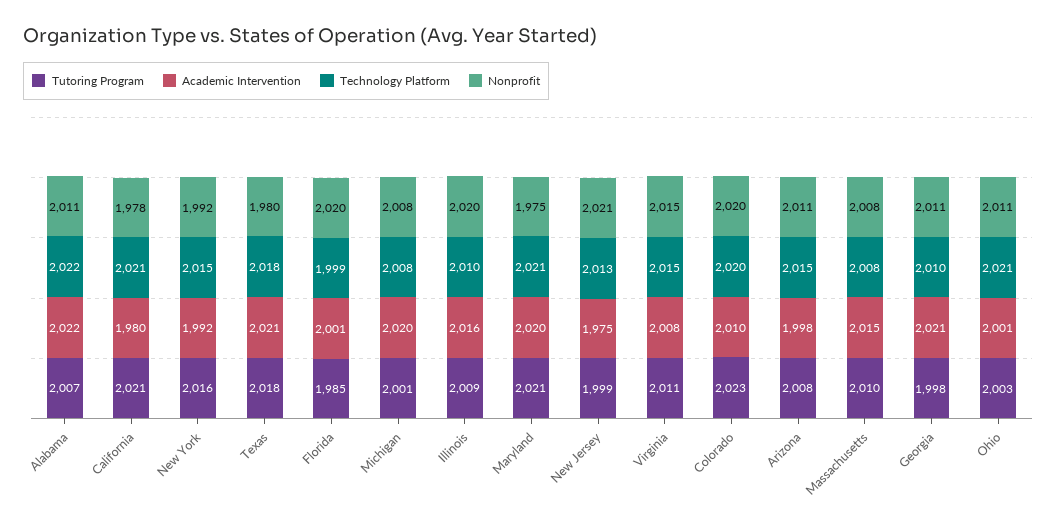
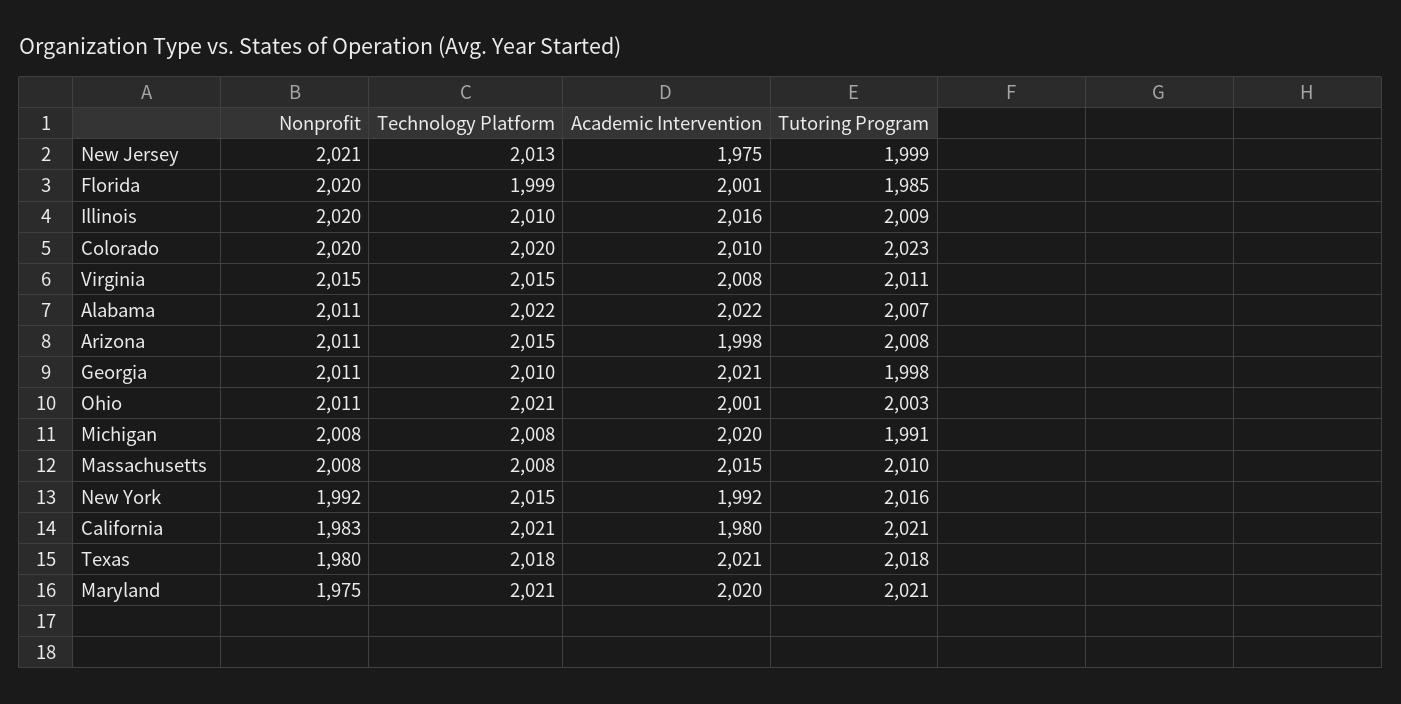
  {
    "Tutoring Program": {
      "Alabama": 2007,
      "California": 2021,
      "New York": 2016,
      "Texas": 2018,
      "Florida": 1985,
-     "Michigan": 2001,
+     "Michigan": 1991,
      "Illinois": 2009,
      "Maryland": 2021,
      "New Jersey": 1999,
      "Virginia": 2011,
      "Colorado": 2023,
      "Arizona": 2008,
      "Massachusetts": 2010,
      "Georgia": 1998,
      "Ohio": 2003
    },
    "Academic Intervention": {
      "Alabama": 2022,
      "California": 1980,
      "New York": 1992,
      "Texas": 2021,
      "Florida": 2001,
      "Michigan": 2020,
      "Illinois": 2016,
      "Maryland": 2020,
      "New Jersey": 1975,
      "Virginia": 2008,
      "Colorado": 2010,
      "Arizona": 1998,
      "Massachusetts": 2015,
      "Georgia": 2021,
      "Ohio": 2001
    },
    "Technology Platform": {
      "Alabama": 2022,
      "California": 2021,
      "New York": 2015,
      "Texas": 2018,
      "Florida": 1999,
      "Michigan": 2008,
      "Illinois": 2010,
      "Maryland": 2021,
      "New Jersey": 2013,
      "Virginia": 2015,
      "Colorado": 2020,
      "Arizona": 2015,
      "Massachusetts": 2008,
      "Georgia": 2010,
      "Ohio": 2021
    },
    "Nonprofit": {
      "Alabama": 2011,
-     "California": 1978,
+     "California": 1983,
      "New York": 1992,
      "Texas": 1980,
      "Florida": 2020,
      "Michigan": 2008,
      "Illinois": 2020,
      "Maryland": 1975,
      "New Jersey": 2021,
      "Virginia": 2015,
      "Colorado": 2020,
      "Arizona": 2011,
      "Massachusetts": 2008,
      "Georgia": 2011,
      "Ohio": 2011
    }
  }

